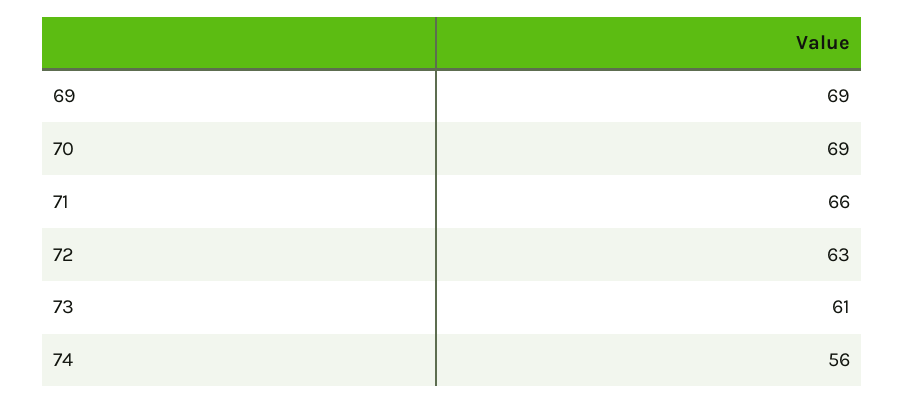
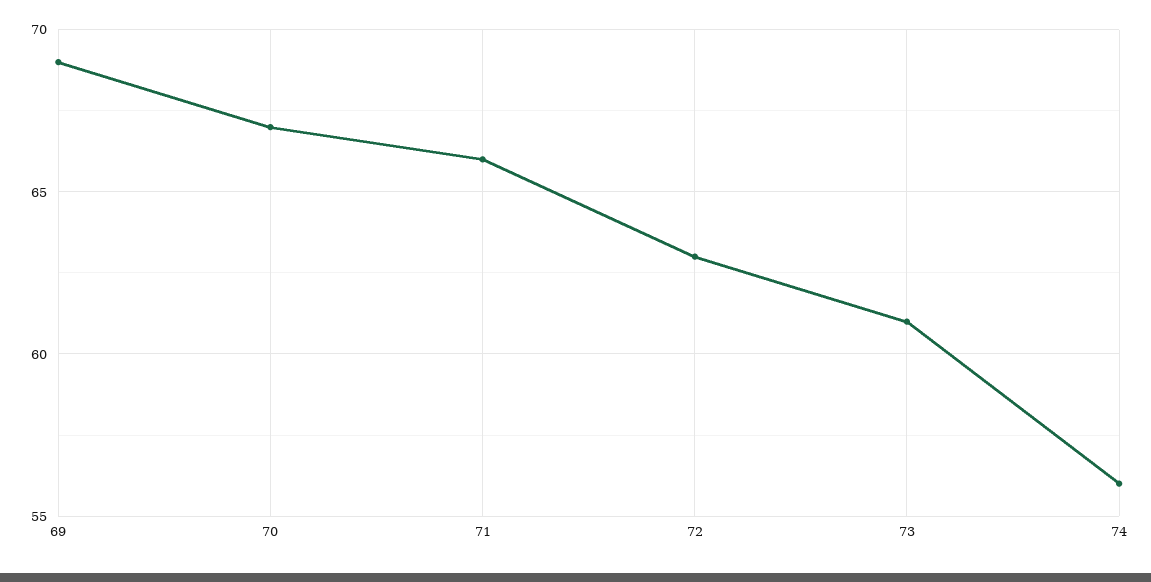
  {
    "69": 69,
-   "70": 69,
+   "70": 67,
    "71": 66,
    "72": 63,
    "73": 61,
    "74": 56
  }

